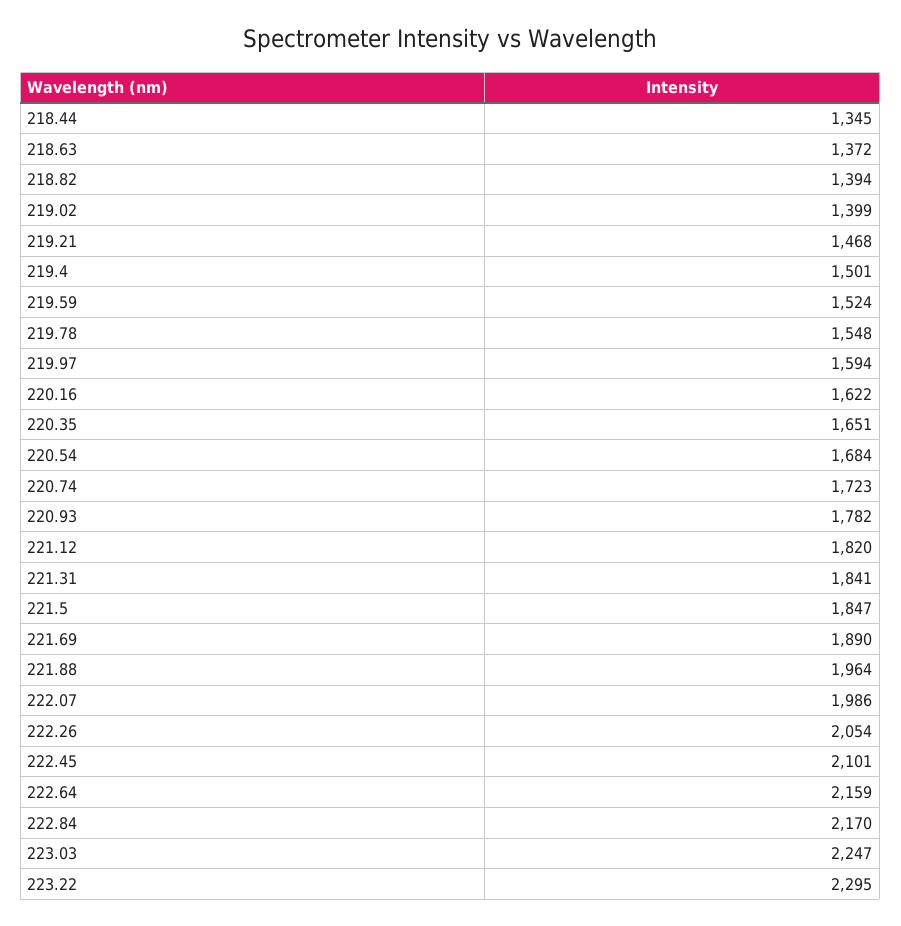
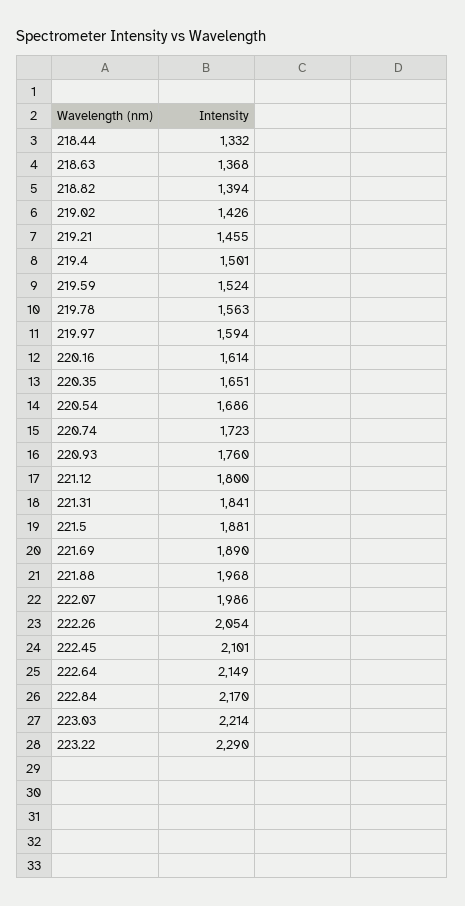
  {
-   "218.44": 1345,
+   "218.44": 1332,
-   "218.63": 1372,
+   "218.63": 1368,
    "218.82": 1394,
-   "219.02": 1399,
+   "219.02": 1426,
-   "219.21": 1468,
+   "219.21": 1455,
    "219.4": 1501,
    "219.59": 1524,
-   "219.78": 1548,
+   "219.78": 1563,
    "219.97": 1594,
-   "220.16": 1622,
+   "220.16": 1614,
    "220.35": 1651,
-   "220.54": 1684,
+   "220.54": 1686,
    "220.74": 1723,
-   "220.93": 1782,
+   "220.93": 1760,
-   "221.12": 1820,
+   "221.12": 1800,
    "221.31": 1841,
-   "221.5": 1847,
+   "221.5": 1881,
    "221.69": 1890,
-   "221.88": 1964,
+   "221.88": 1968,
    "222.07": 1986,
    "222.26": 2054,
    "222.45": 2101,
-   "222.64": 2159,
+   "222.64": 2149,
    "222.84": 2170,
-   "223.03": 2247,
+   "223.03": 2214,
-   "223.22": 2295
+   "223.22": 2290
  }

